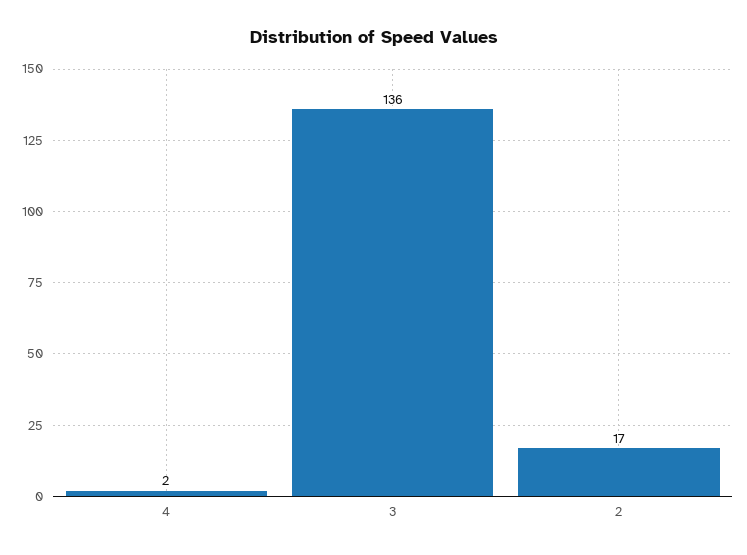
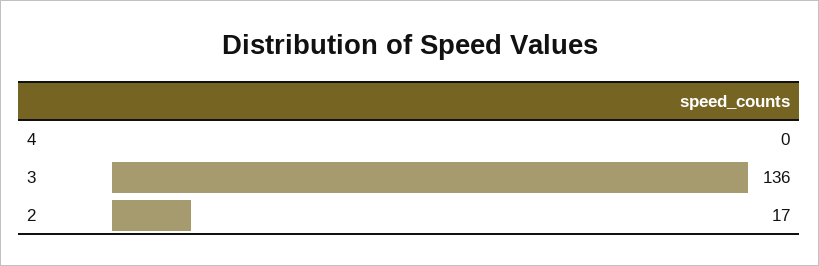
  {
-   "4": 2,
+   "4": 0,
    "3": 136,
    "2": 17
  }

